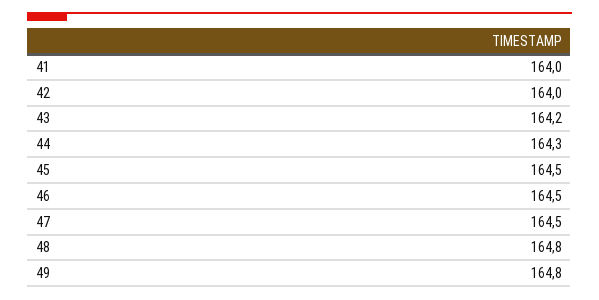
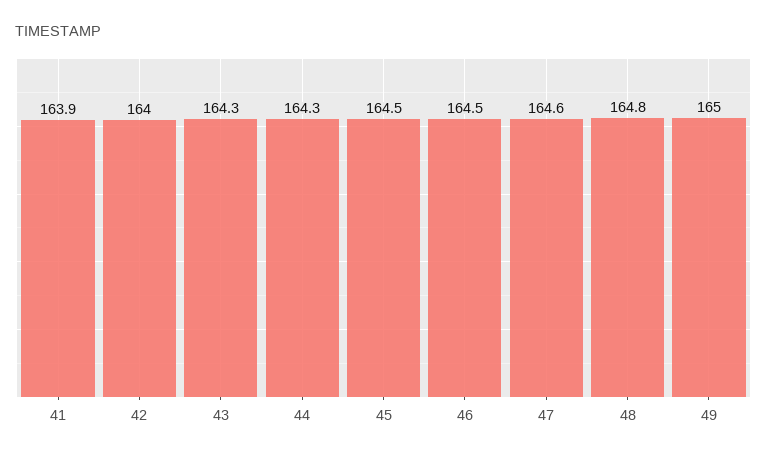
  {
-   "41": 164,
+   "41": 163.9,
    "42": 164,
-   "43": 164.2,
+   "43": 164.3,
    "44": 164.3,
    "45": 164.5,
    "46": 164.5,
-   "47": 164.5,
+   "47": 164.6,
    "48": 164.8,
-   "49": 164.8
+   "49": 165
  }

